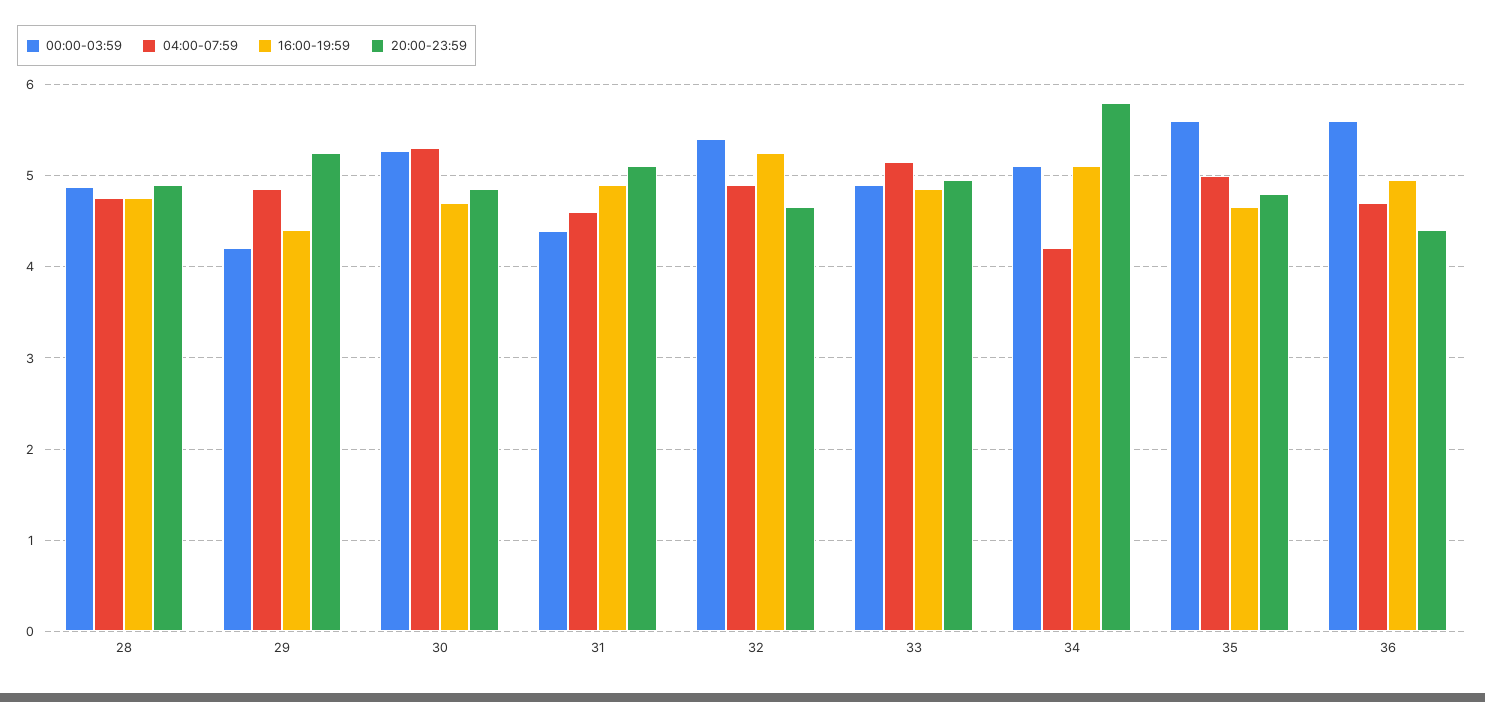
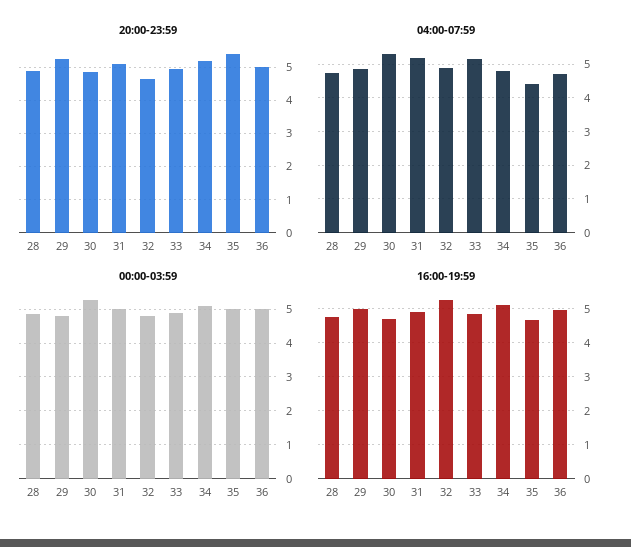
  {
    "00:00-03:59": {
      "28": 4.9,
-     "29": 4.2,
+     "29": 4.8,
      "30": 5.3,
-     "31": 4.4,
+     "31": 5,
-     "32": 5.4,
+     "32": 4.8,
      "33": 4.9,
      "34": 5.1,
-     "35": 5.6,
+     "35": 5,
-     "36": 5.6
+     "36": 5
    },
    "04:00-07:59": {
      "28": 4.8,
      "29": 4.9,
      "30": 5.3,
-     "31": 4.6,
+     "31": 5.2,
      "32": 4.9,
      "33": 5.2,
-     "34": 4.2,
+     "34": 4.8,
-     "35": 5,
+     "35": 4.4,
      "36": 4.7
    },
    "16:00-19:59": {
      "28": 4.8,
-     "29": 4.4,
+     "29": 5,
      "30": 4.7,
      "31": 4.9,
      "32": 5.3,
      "33": 4.9,
      "34": 5.1,
      "35": 4.7,
      "36": 5
    },
    "20:00-23:59": {
      "28": 4.9,
      "29": 5.3,
      "30": 4.9,
      "31": 5.1,
      "32": 4.7,
      "33": 5,
-     "34": 5.8,
+     "34": 5.2,
-     "35": 4.8,
+     "35": 5.4,
-     "36": 4.4
+     "36": 5
    }
  }

